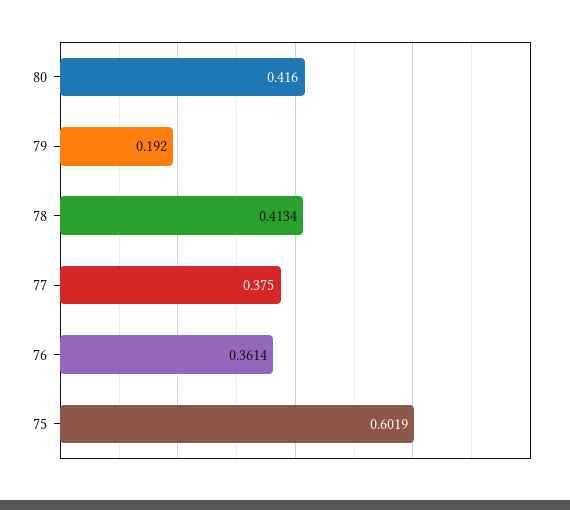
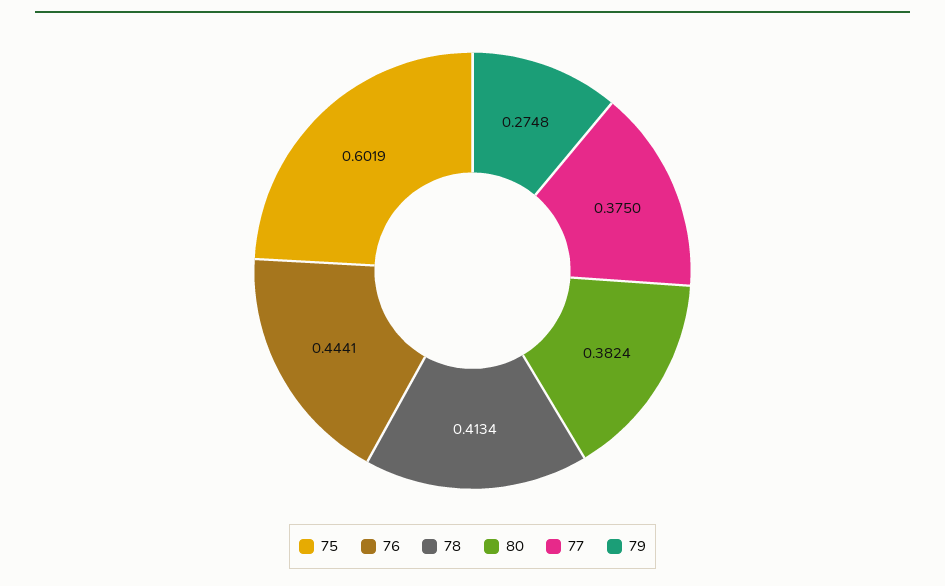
  {
-   "80": 0.416,
+   "80": 0.3824,
-   "79": 0.192,
+   "79": 0.2748,
    "78": 0.4134,
    "77": 0.375,
-   "76": 0.3614,
+   "76": 0.4441,
    "75": 0.6019
  }

